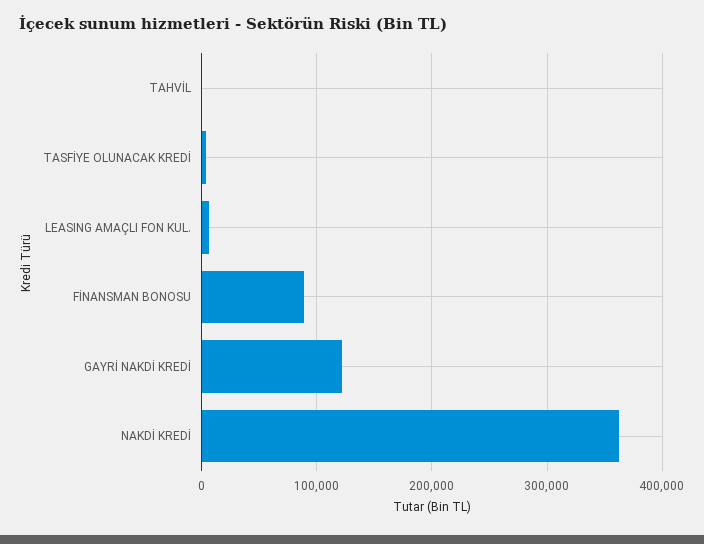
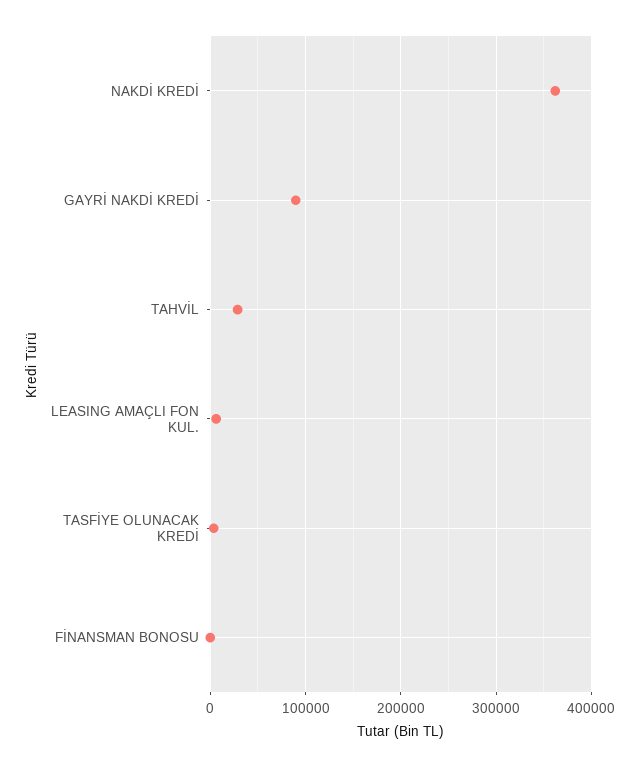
  {
-   "TAHVİL": 0,
+   "TAHVİL": 30000,
    "TASFİYE OLUNACAK KREDİ": 0,
    "LEASING AMAÇLI FON KUL.": 10000,
-   "FİNANSMAN BONOSU": 90000,
+   "FİNANSMAN BONOSU": 0,
-   "GAYRİ NAKDİ KREDİ": 120000,
+   "GAYRİ NAKDİ KREDİ": 90000,
    "NAKDİ KREDİ": 360000
  }

